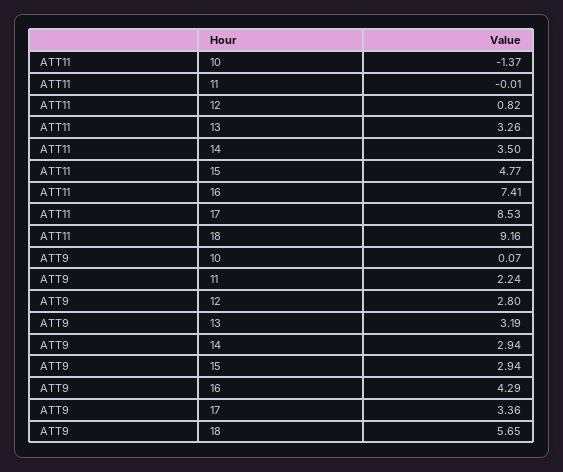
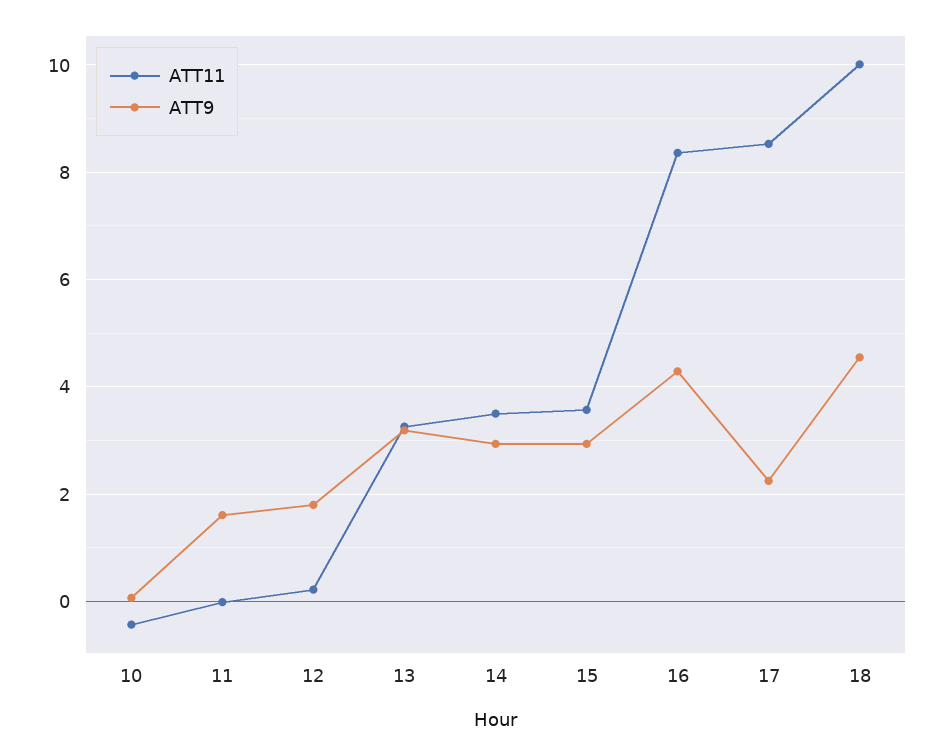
  {
    "ATT11": {
-     "10": -1.37,
+     "10": -0.4,
      "11": -0.01,
-     "12": 0.82,
+     "12": 0.2,
      "13": 3.26,
      "14": 3.5,
-     "15": 4.77,
+     "15": 3.6,
-     "16": 7.41,
+     "16": 8.4,
      "17": 8.53,
-     "18": 9.16
+     "18": 10
    },
    "ATT9": {
      "10": 0.07,
-     "11": 2.24,
+     "11": 1.6,
-     "12": 2.8,
+     "12": 1.8,
      "13": 3.19,
      "14": 2.94,
      "15": 2.94,
      "16": 4.29,
-     "17": 3.36,
+     "17": 2.2,
-     "18": 5.65
+     "18": 4.6
    }
  }

